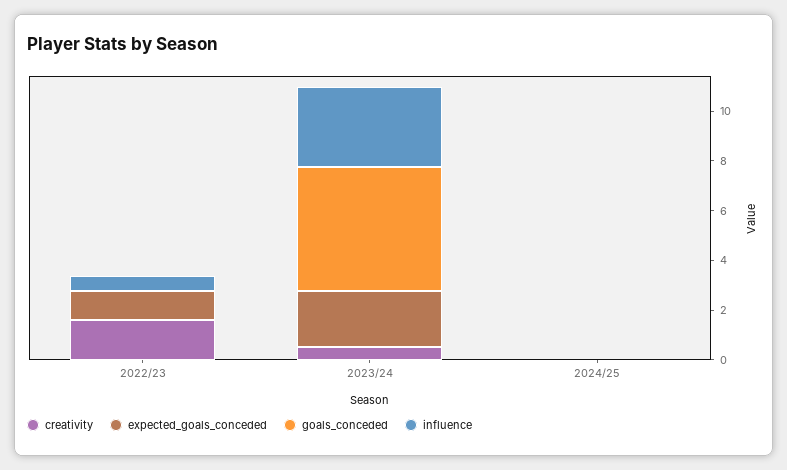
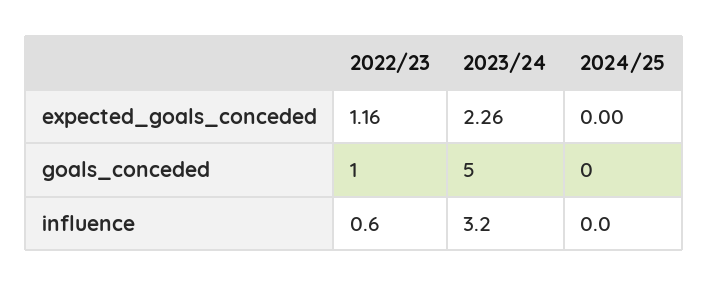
  {
-   "creativity": {
-     "2022/23": 1.5,
-     "2023/24": 0.5,
-     "2024/25": 0
-   },
    "expected_goals_conceded": {
      "2022/23": 1.16,
      "2023/24": 2.26,
      "2024/25": 0
    },
    "goals_conceded": {
-     "2022/23": 0,
+     "2022/23": 1,
      "2023/24": 5,
      "2024/25": 0
    },
    "influence": {
      "2022/23": 0.6,
      "2023/24": 3.2,
      "2024/25": 0
    }
  }

